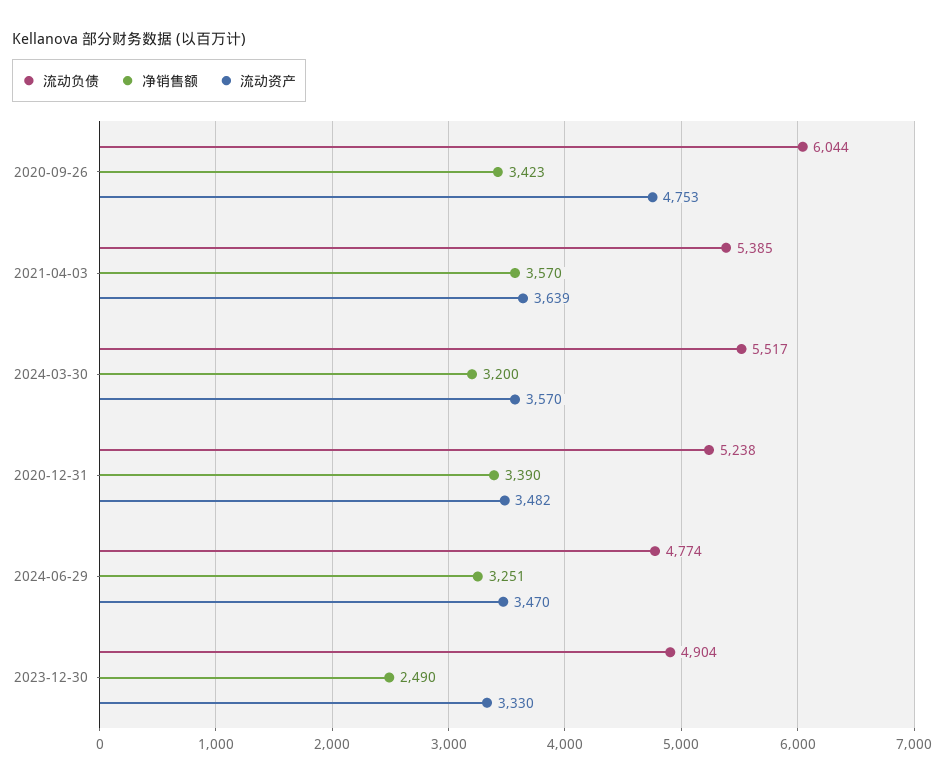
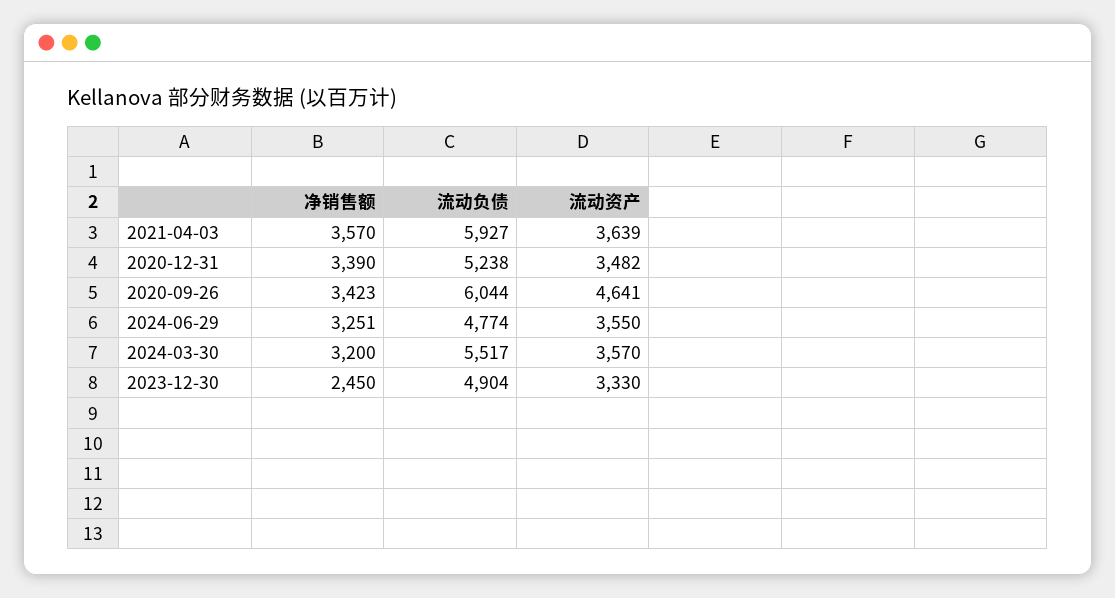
  {
    "流动负债": {
      "2020-09-26": 6044,
-     "2021-04-03": 5385,
+     "2021-04-03": 5927,
      "2024-03-30": 5517,
      "2020-12-31": 5238,
      "2024-06-29": 4774,
      "2023-12-30": 4904
    },
    "净销售额": {
      "2020-09-26": 3423,
      "2021-04-03": 3570,
      "2024-03-30": 3200,
      "2020-12-31": 3390,
      "2024-06-29": 3251,
-     "2023-12-30": 2490
+     "2023-12-30": 2450
    },
    "流动资产": {
-     "2020-09-26": 4753,
+     "2020-09-26": 4641,
      "2021-04-03": 3639,
      "2024-03-30": 3570,
      "2020-12-31": 3482,
-     "2024-06-29": 3470,
+     "2024-06-29": 3550,
      "2023-12-30": 3330
    }
  }

